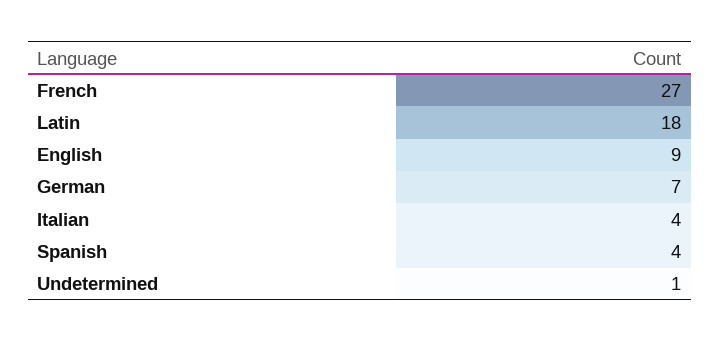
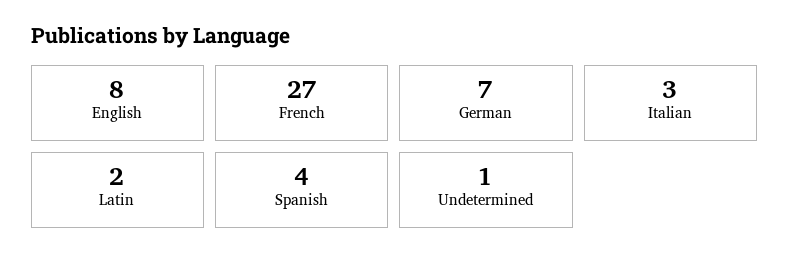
  {
    "French": 27,
-   "Latin": 18,
+   "Latin": 2,
-   "English": 9,
+   "English": 8,
    "German": 7,
-   "Italian": 4,
+   "Italian": 3,
    "Spanish": 4,
    "Undetermined": 1
  }

